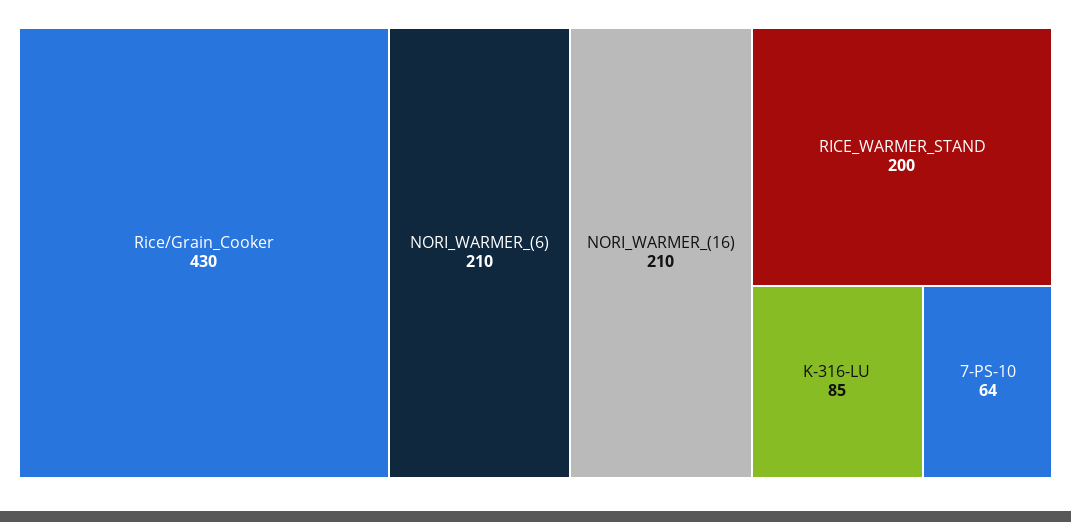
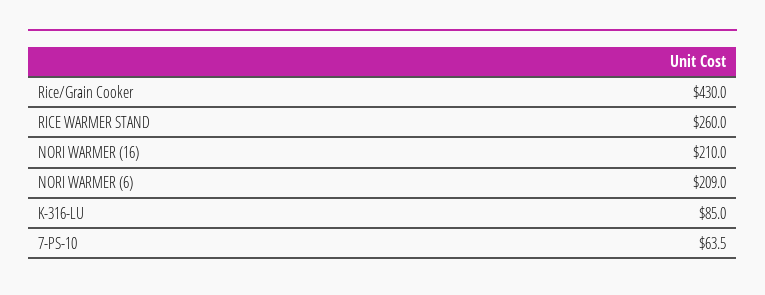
  {
    "Rice/Grain_Cooker": 430,
-   "NORI_WARMER_(6)": 210,
+   "NORI_WARMER_(6)": 209,
    "NORI_WARMER_(16)": 210,
-   "RICE_WARMER_STAND": 200,
+   "RICE_WARMER_STAND": 260,
    "K-316-LU": 85,
-   "7-PS-10": 64
+   "7-PS-10": 63.5
  }

